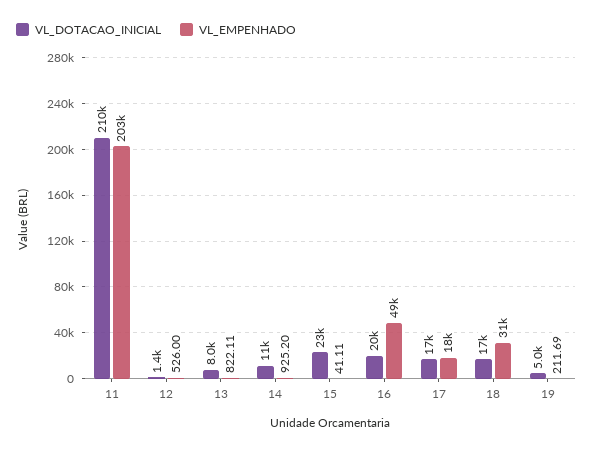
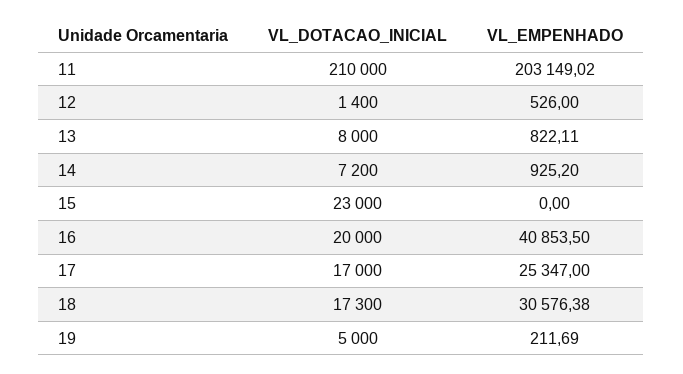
  {
    "VL_DOTACAO_INICIAL": {
      "11": 210000,
      "12": 1400,
      "13": 8000,
-     "14": 11000,
+     "14": 7200,
      "15": 23000,
      "16": 20000,
      "17": 17000,
      "18": 17300,
      "19": 5000
    },
    "VL_EMPENHADO": {
      "11": 203149.02,
      "12": 526,
      "13": 822.11,
      "14": 925.2,
-     "15": 41.11,
+     "15": 0,
-     "16": 49000,
+     "16": 40853.5,
-     "17": 18000,
+     "17": 25347,
      "18": 30576.38,
      "19": 211.69
    }
  }

